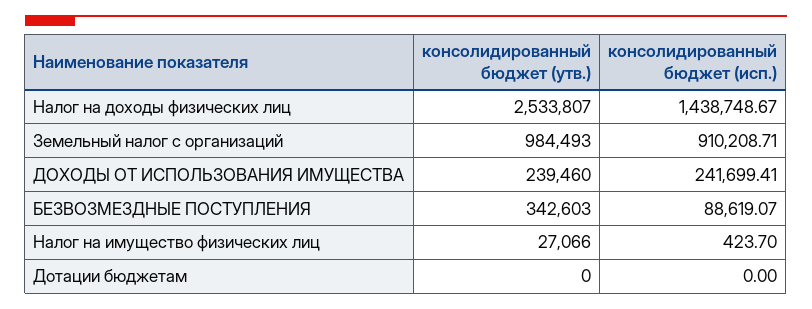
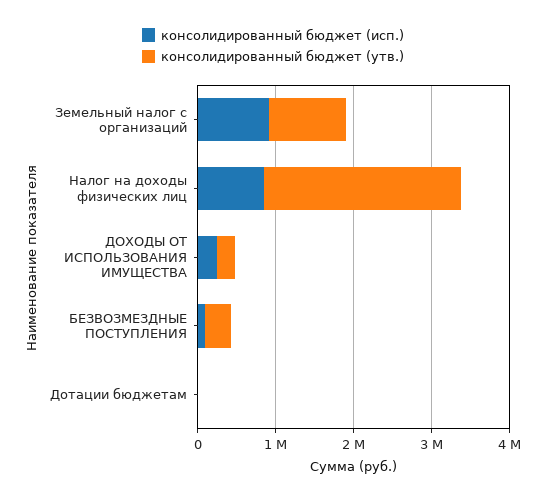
  {
    "консолидированный бюджет (утв.)": {
      "Налог на доходы физических лиц": 2533807,
      "Земельный налог с организаций": 984493,
      "ДОХОДЫ ОТ ИСПОЛЬЗОВАНИЯ ИМУЩЕСТВА": 239460,
      "БЕЗВОЗМЕЗДНЫЕ ПОСТУПЛЕНИЯ": 342603,
-     "Налог на имущество физических лиц": 27066,
      "Дотации бюджетам": 0
    },
    "консолидированный бюджет (исп.)": {
-     "Налог на доходы физических лиц": 1438748.67,
+     "Налог на доходы физических лиц": 800000,
      "Земельный налог с организаций": 910208.71,
      "ДОХОДЫ ОТ ИСПОЛЬЗОВАНИЯ ИМУЩЕСТВА": 241699.41,
      "БЕЗВОЗМЕЗДНЫЕ ПОСТУПЛЕНИЯ": 88619.07,
-     "Налог на имущество физических лиц": 423.7,
      "Дотации бюджетам": 0
    }
  }

